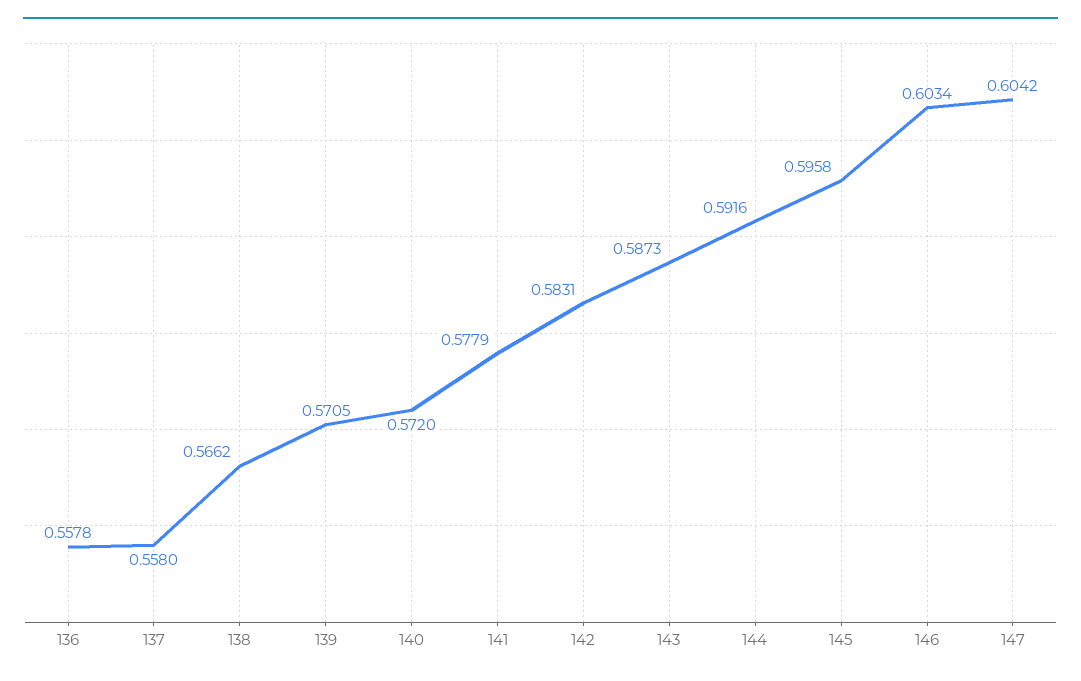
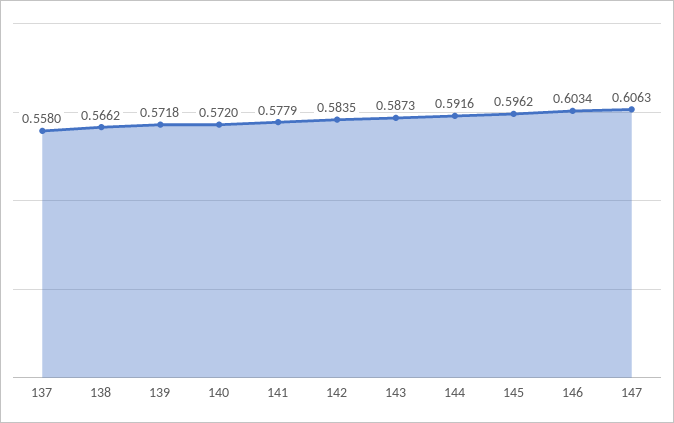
  {
-   "136": 0.5578,
    "137": 0.558,
    "138": 0.5662,
-   "139": 0.5705,
+   "139": 0.5718,
    "140": 0.572,
    "141": 0.5779,
-   "142": 0.5831,
+   "142": 0.5835,
    "143": 0.5873,
    "144": 0.5916,
-   "145": 0.5958,
+   "145": 0.5962,
    "146": 0.6034,
-   "147": 0.6042
+   "147": 0.6063
  }

